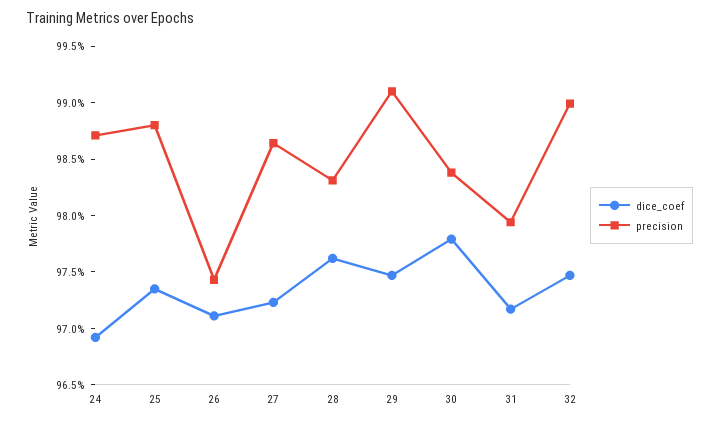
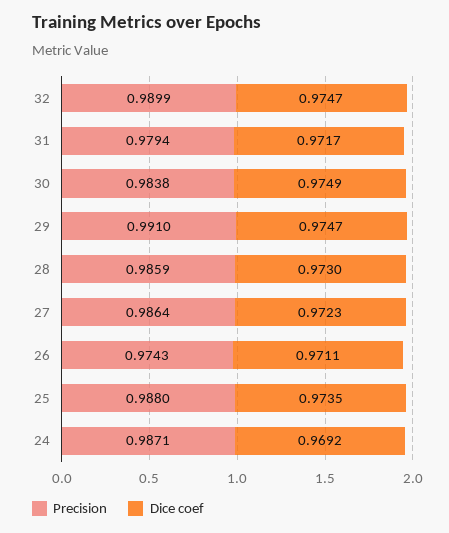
  {
    "dice_coef": {
      "24": 0.9692,
      "25": 0.9735,
      "26": 0.9711,
      "27": 0.9723,
-     "28": 0.976,
+     "28": 0.973,
      "29": 0.9747,
-     "30": 0.978,
+     "30": 0.9749,
      "31": 0.9717,
      "32": 0.9747
    },
    "precision": {
      "24": 0.9871,
      "25": 0.988,
      "26": 0.9743,
      "27": 0.9864,
-     "28": 0.983,
+     "28": 0.9859,
      "29": 0.991,
      "30": 0.9838,
      "31": 0.9794,
      "32": 0.9899
    }
  }

